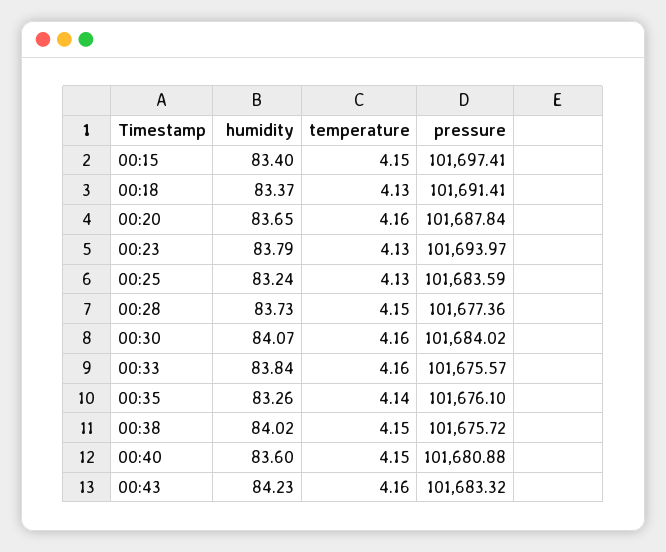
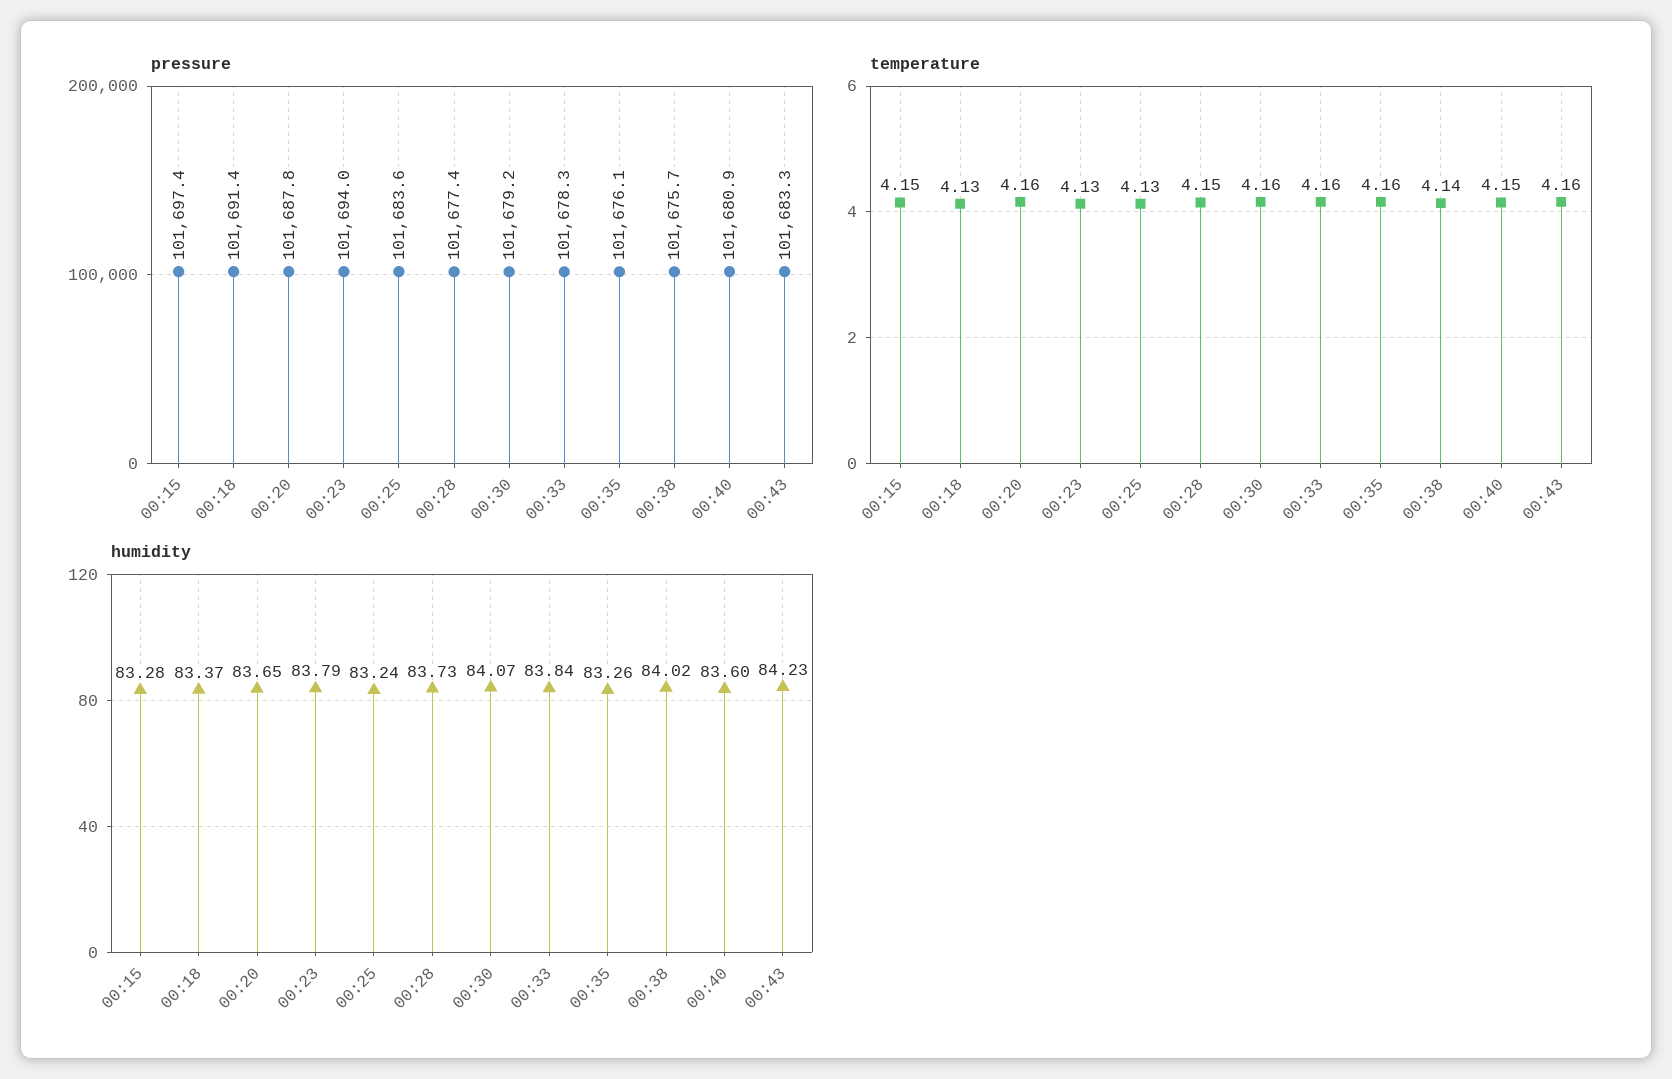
  {
    "humidity": {
-     "00:15": 83.4,
+     "00:15": 83.28,
      "00:18": 83.37,
      "00:20": 83.65,
      "00:23": 83.79,
      "00:25": 83.24,
      "00:28": 83.73,
      "00:30": 84.07,
      "00:33": 83.84,
      "00:35": 83.26,
      "00:38": 84.02,
      "00:40": 83.6,
      "00:43": 84.23
    },
    "temperature": {
      "00:15": 4.15,
      "00:18": 4.13,
      "00:20": 4.16,
      "00:23": 4.13,
      "00:25": 4.13,
      "00:28": 4.15,
      "00:30": 4.16,
      "00:33": 4.16,
-     "00:35": 4.14,
+     "00:35": 4.16,
-     "00:38": 4.15,
+     "00:38": 4.14,
      "00:40": 4.15,
      "00:43": 4.16
    },
    "pressure": {
      "00:15": 101697.41,
      "00:18": 101691.41,
      "00:20": 101687.84,
      "00:23": 101693.97,
      "00:25": 101683.59,
      "00:28": 101677.36,
-     "00:30": 101684.02,
+     "00:30": 101679.2,
-     "00:33": 101675.57,
+     "00:33": 101678.3,
      "00:35": 101676.1,
      "00:38": 101675.72,
      "00:40": 101680.88,
      "00:43": 101683.32
    }
  }

